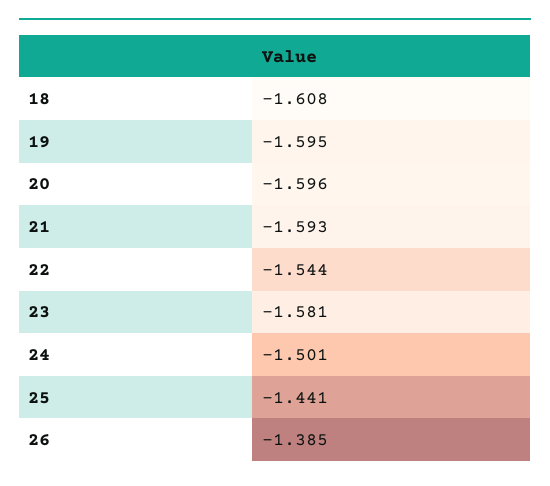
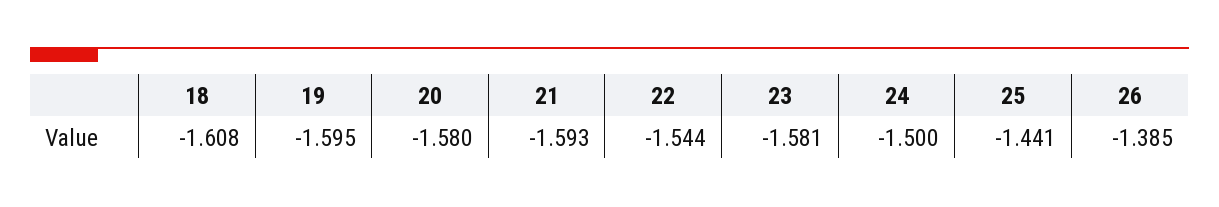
  {
    "18": -1.608,
    "19": -1.595,
-   "20": -1.596,
+   "20": -1.58,
    "21": -1.593,
    "22": -1.544,
    "23": -1.581,
-   "24": -1.501,
+   "24": -1.5,
    "25": -1.441,
    "26": -1.385
  }

